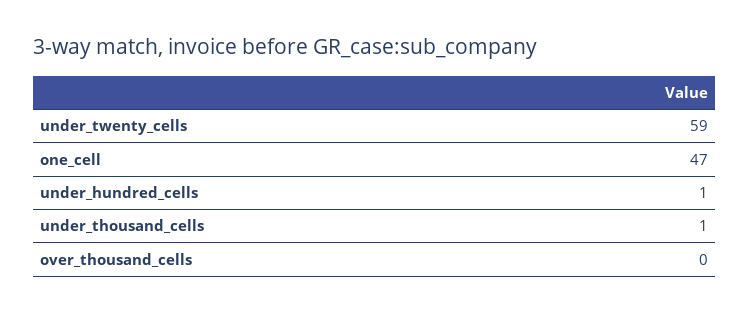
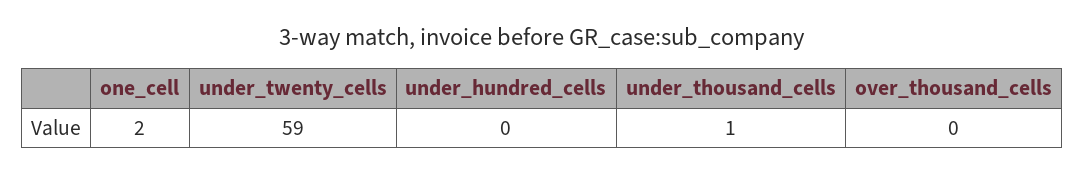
  {
    "under_twenty_cells": 59,
-   "one_cell": 47,
+   "one_cell": 2,
-   "under_hundred_cells": 1,
+   "under_hundred_cells": 0,
    "under_thousand_cells": 1,
    "over_thousand_cells": 0
  }

